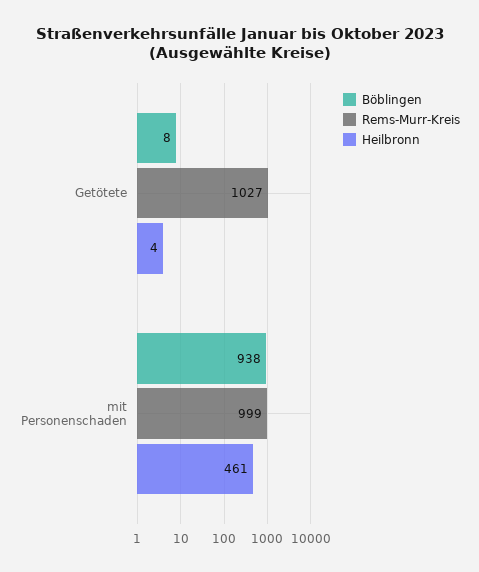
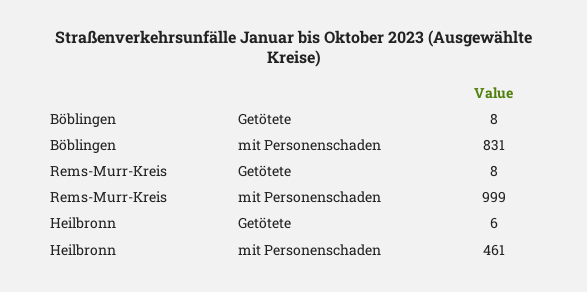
  {
    "Böblingen": {
      "Getötete": 8,
-     "mit Personenschaden": 938
+     "mit Personenschaden": 831
    },
    "Rems-Murr-Kreis": {
-     "Getötete": 1027,
+     "Getötete": 8,
      "mit Personenschaden": 999
    },
    "Heilbronn": {
-     "Getötete": 4,
+     "Getötete": 6,
      "mit Personenschaden": 461
    }
  }

